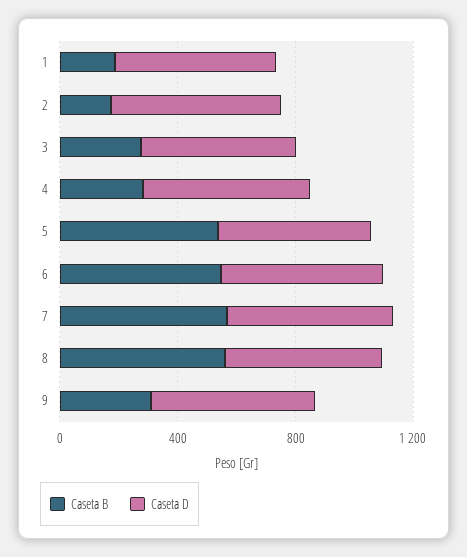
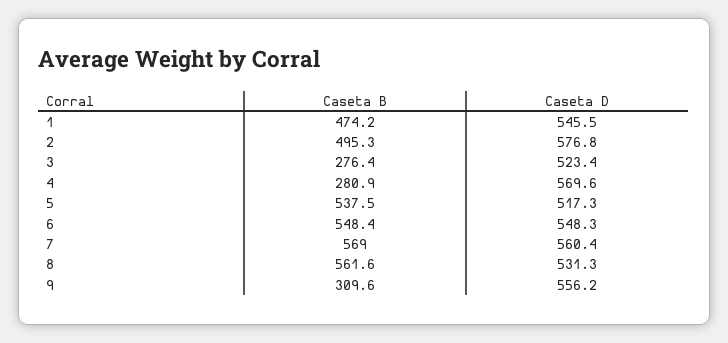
  {
    "Caseta B": {
-     "1": 200,
+     "1": 474.2,
-     "2": 200,
+     "2": 495.3,
      "3": 276.4,
      "4": 280.9,
      "5": 537.5,
      "6": 548.4,
      "7": 569,
      "8": 561.6,
      "9": 309.6
    },
    "Caseta D": {
      "1": 545.5,
      "2": 576.8,
      "3": 523.4,
      "4": 569.6,
      "5": 517.3,
      "6": 548.3,
      "7": 560.4,
      "8": 531.3,
      "9": 556.2
    }
  }

